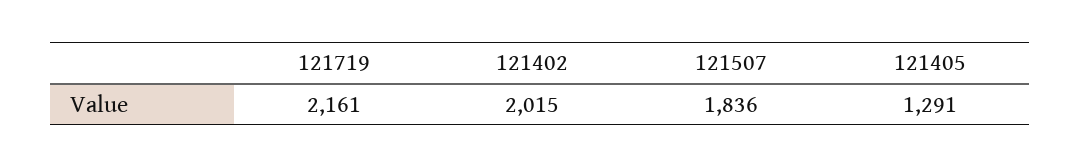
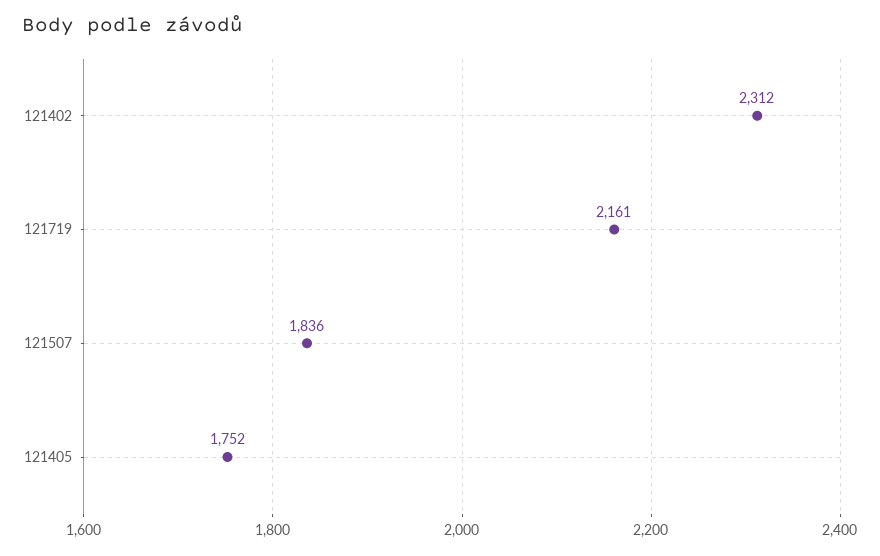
  {
    "121719": 2161,
-   "121402": 2015,
+   "121402": 2312,
    "121507": 1836,
-   "121405": 1291
+   "121405": 1752
  }

